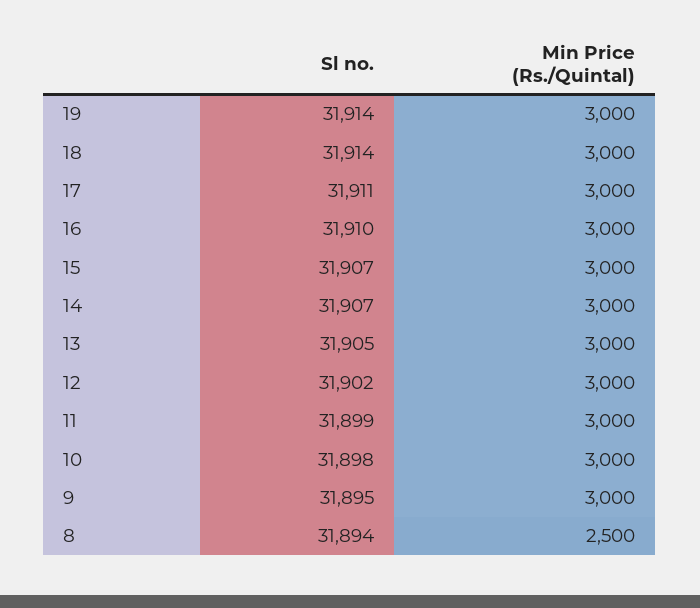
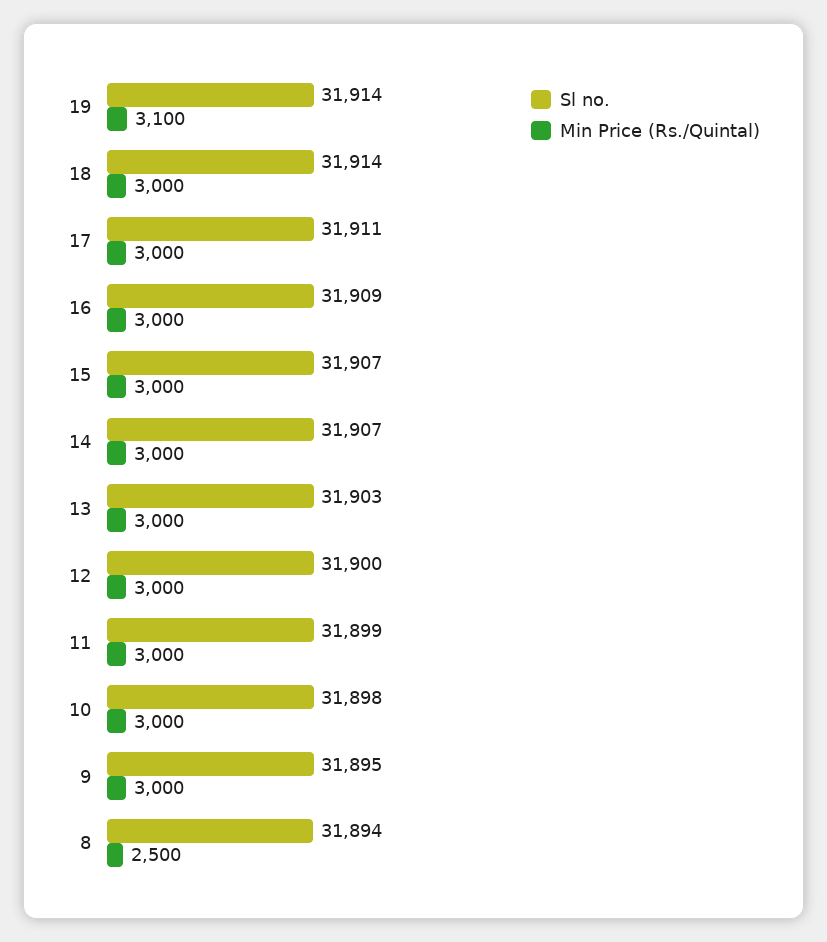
  {
    "Sl no.": {
      "19": 31914,
      "18": 31914,
      "17": 31911,
-     "16": 31910,
+     "16": 31909,
      "15": 31907,
      "14": 31907,
-     "13": 31905,
+     "13": 31903,
-     "12": 31902,
+     "12": 31900,
      "11": 31899,
      "10": 31898,
      "9": 31895,
      "8": 31894
    },
    "Min Price (Rs./Quintal)": {
-     "19": 3000,
+     "19": 3100,
      "18": 3000,
      "17": 3000,
      "16": 3000,
      "15": 3000,
      "14": 3000,
      "13": 3000,
      "12": 3000,
      "11": 3000,
      "10": 3000,
      "9": 3000,
      "8": 2500
    }
  }

